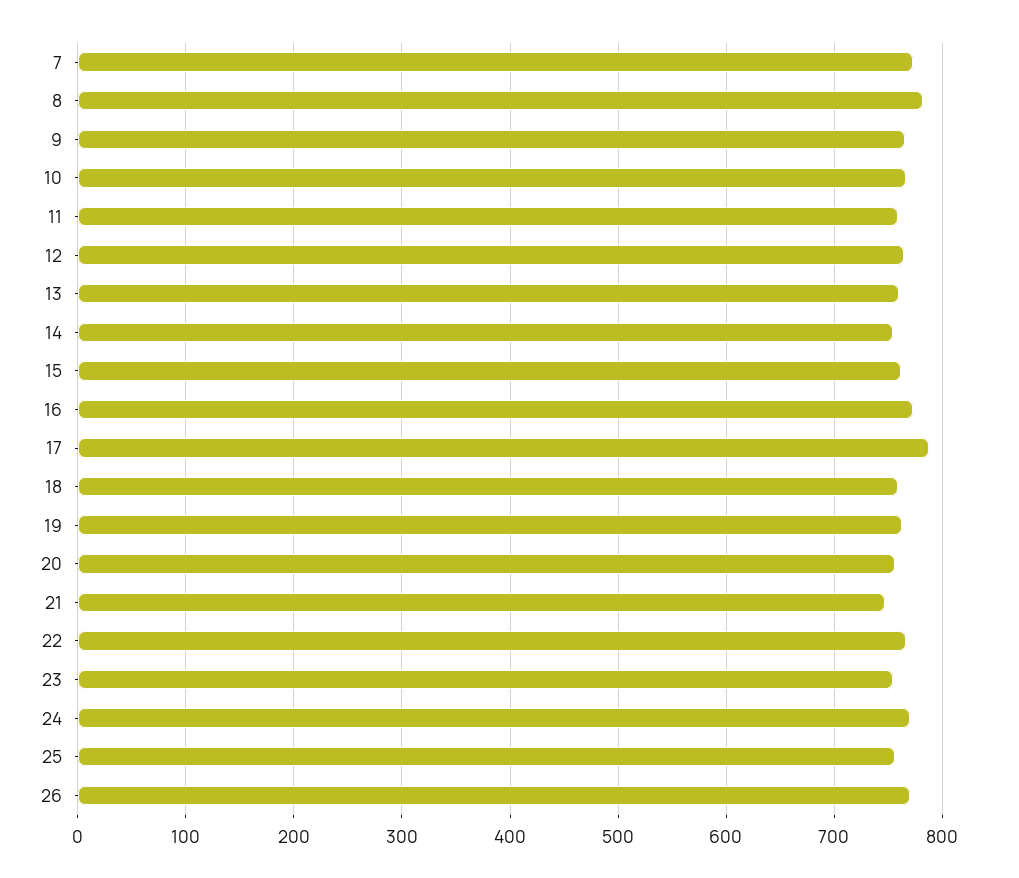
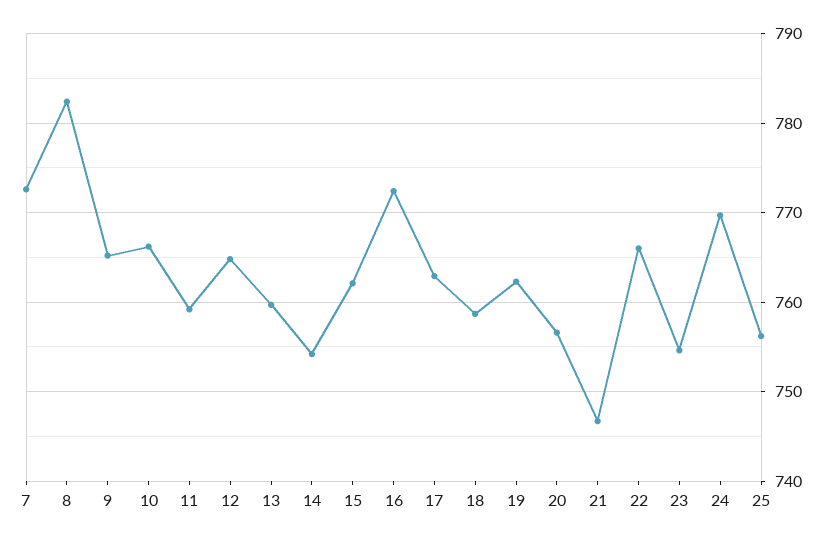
  {
    "7": 773,
    "8": 782,
    "9": 765,
    "10": 766,
    "11": 759,
    "12": 765,
    "13": 760,
    "14": 754,
    "15": 762,
    "16": 772,
-   "17": 790,
+   "17": 763,
    "18": 759,
    "19": 762,
    "20": 757,
    "21": 747,
    "22": 766,
    "23": 755,
    "24": 770,
-   "25": 756,
+   "25": 756
-   "26": 770
  }

